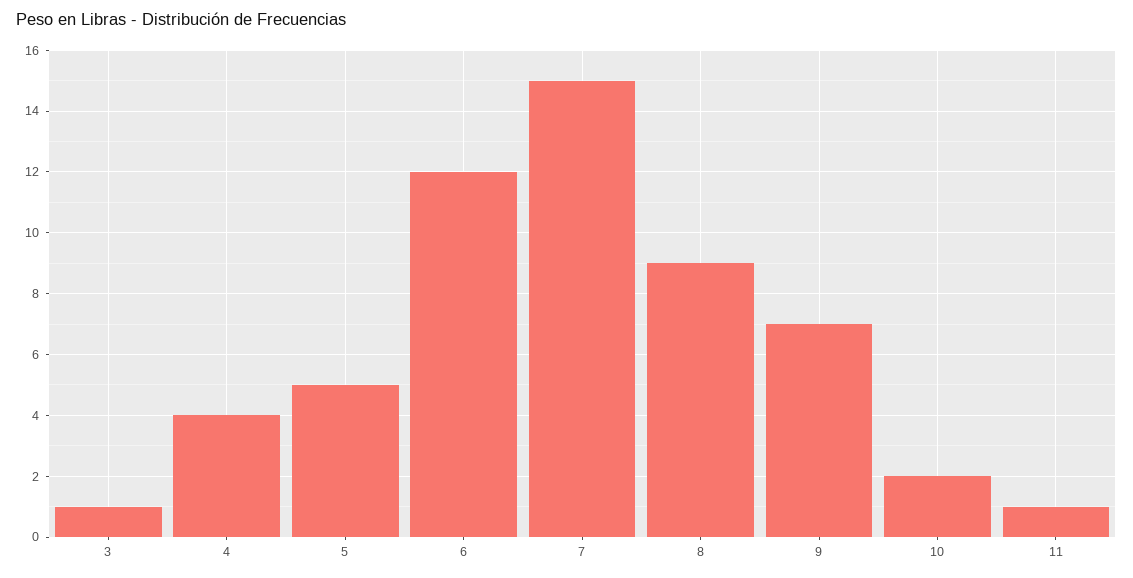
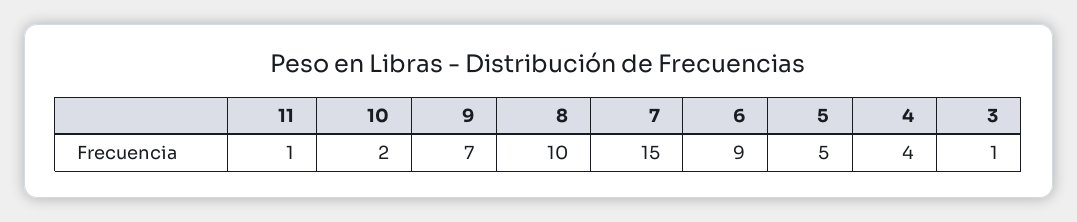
  {
    "3": 1,
    "4": 4,
    "5": 5,
-   "6": 12,
+   "6": 9,
    "7": 15,
-   "8": 9,
+   "8": 10,
    "9": 7,
    "10": 2,
    "11": 1
  }

